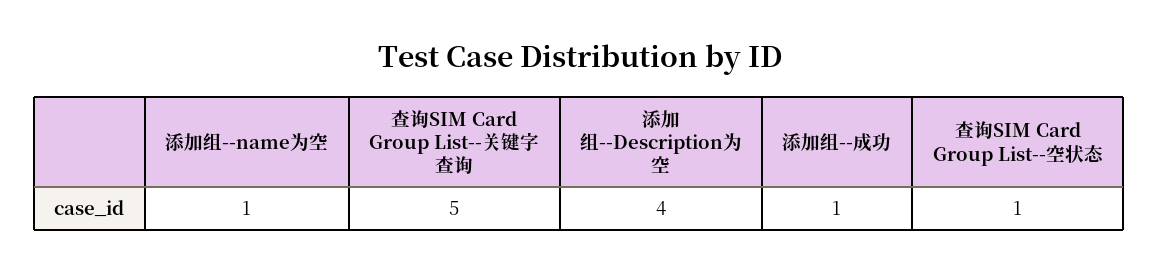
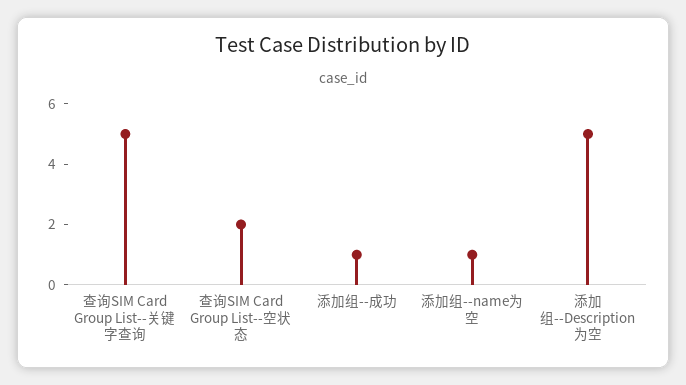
  {
    "添加组--name为空": 1,
    "查询SIM Card Group List--关键字查询": 5,
-   "添加组--Description为空": 4,
+   "添加组--Description为空": 5,
    "添加组--成功": 1,
-   "查询SIM Card Group List--空状态": 1
+   "查询SIM Card Group List--空状态": 2
  }

